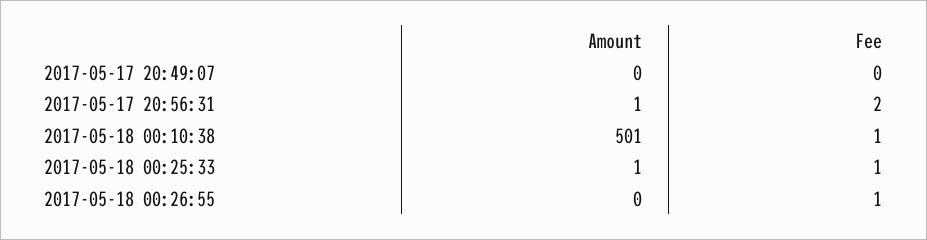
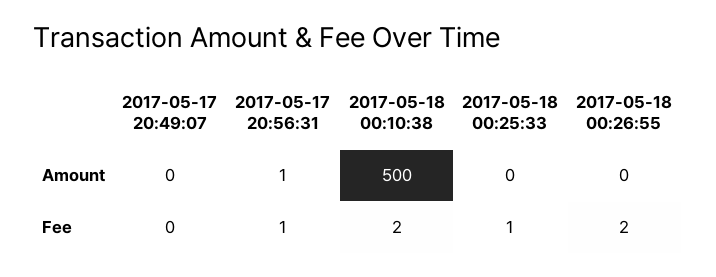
  {
    "Amount": {
      "2017-05-17 20:49:07": 0,
      "2017-05-17 20:56:31": 1,
-     "2017-05-18 00:10:38": 501,
+     "2017-05-18 00:10:38": 500,
-     "2017-05-18 00:25:33": 1,
+     "2017-05-18 00:25:33": 0,
      "2017-05-18 00:26:55": 0
    },
    "Fee": {
      "2017-05-17 20:49:07": 0,
-     "2017-05-17 20:56:31": 2,
+     "2017-05-17 20:56:31": 1,
-     "2017-05-18 00:10:38": 1,
+     "2017-05-18 00:10:38": 2,
      "2017-05-18 00:25:33": 1,
-     "2017-05-18 00:26:55": 1
+     "2017-05-18 00:26:55": 2
    }
  }

